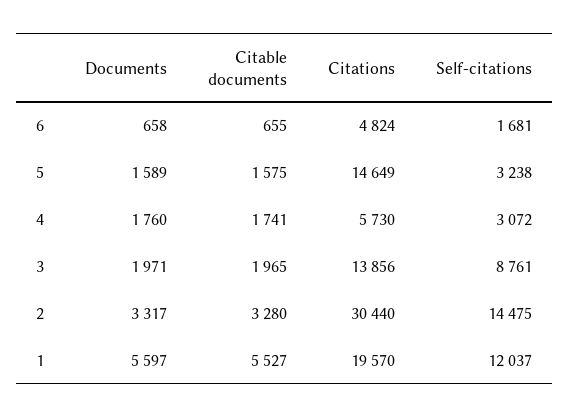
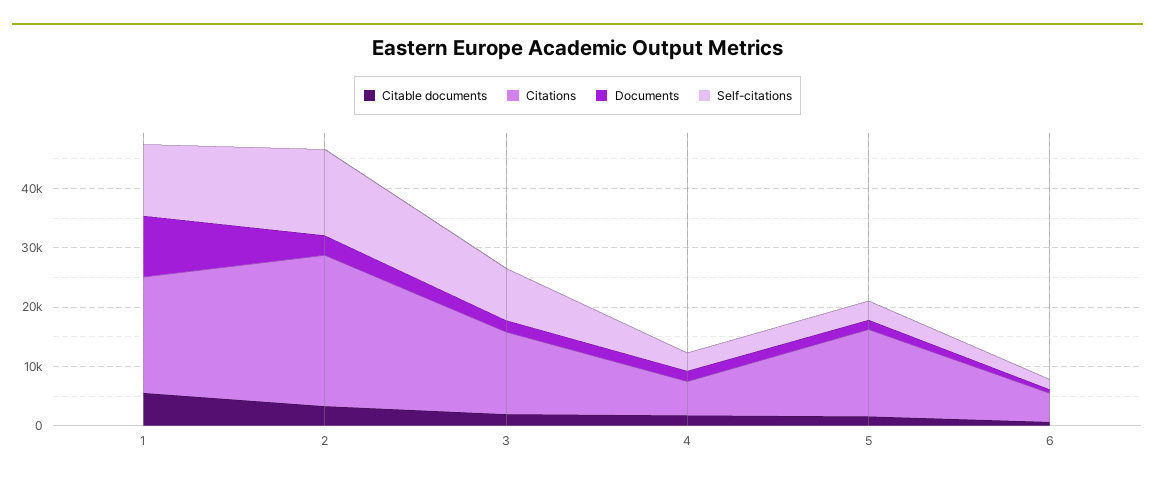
  {
    "Documents": {
      "6": 658,
      "5": 1589,
      "4": 1760,
      "3": 1971,
      "2": 3317,
-     "1": 5597
+     "1": 10000
    },
    "Citable documents": {
      "6": 655,
      "5": 1575,
      "4": 1741,
      "3": 1965,
      "2": 3280,
      "1": 5527
    },
    "Citations": {
      "6": 4824,
      "5": 14649,
      "4": 5730,
      "3": 13856,
-     "2": 30440,
+     "2": 26000,
      "1": 19570
    },
    "Self-citations": {
      "6": 1681,
      "5": 3238,
      "4": 3072,
      "3": 8761,
      "2": 14475,
      "1": 12037
    }
  }

